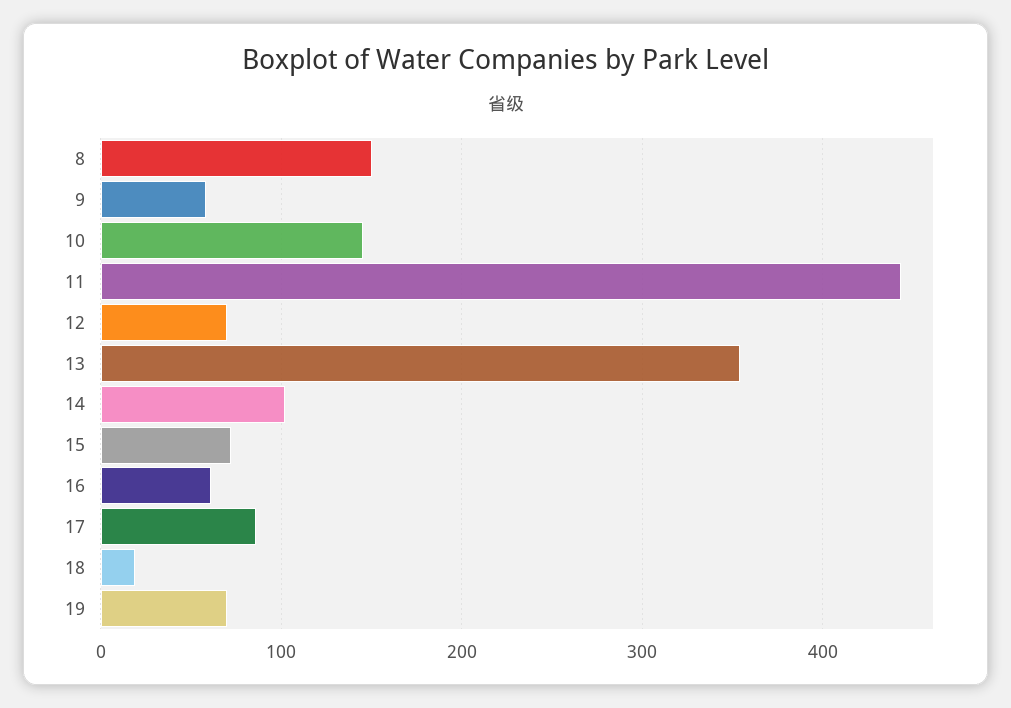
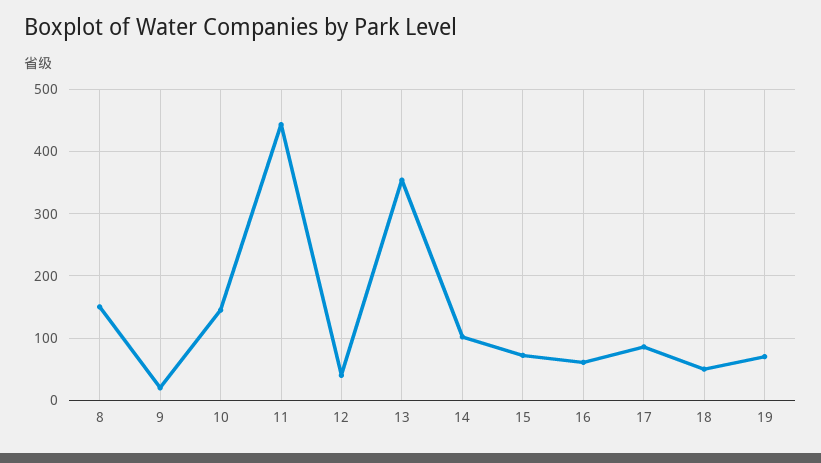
  {
    "8": 150,
-   "9": 60,
+   "9": 20,
    "10": 150,
    "11": 440,
-   "12": 70,
+   "12": 40,
    "13": 350,
    "14": 100,
    "15": 70,
    "16": 60,
    "17": 90,
-   "18": 20,
+   "18": 50,
    "19": 70
  }

